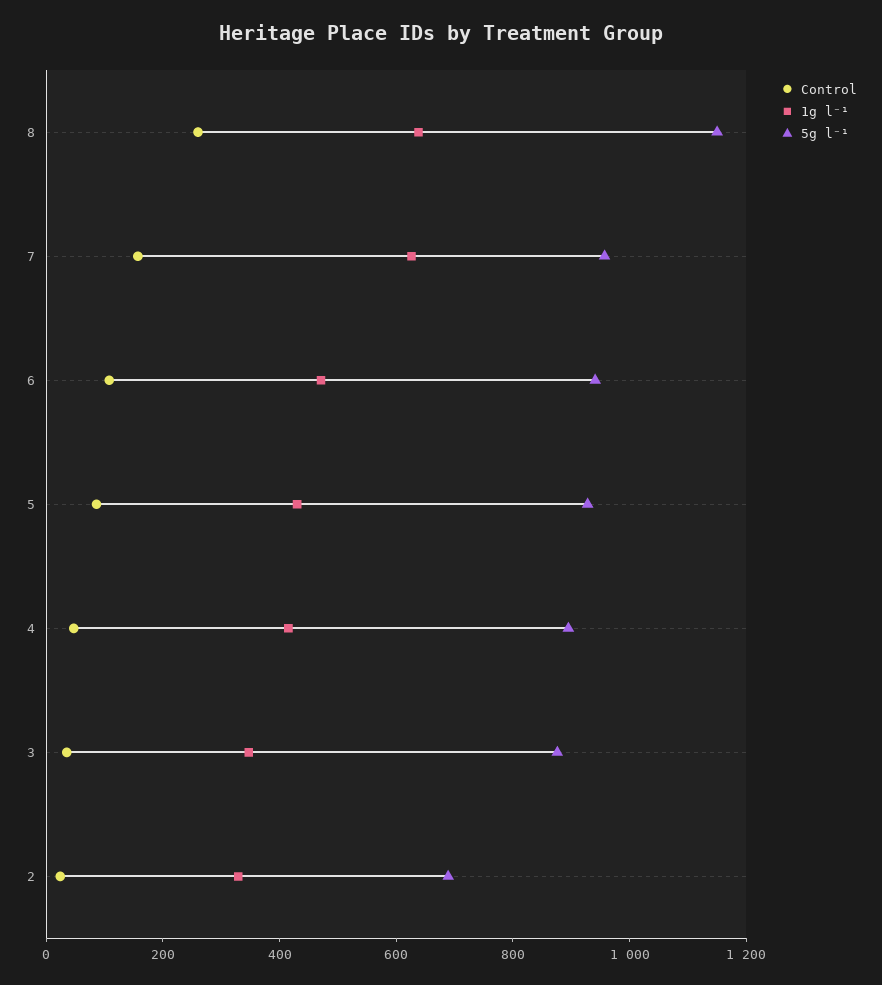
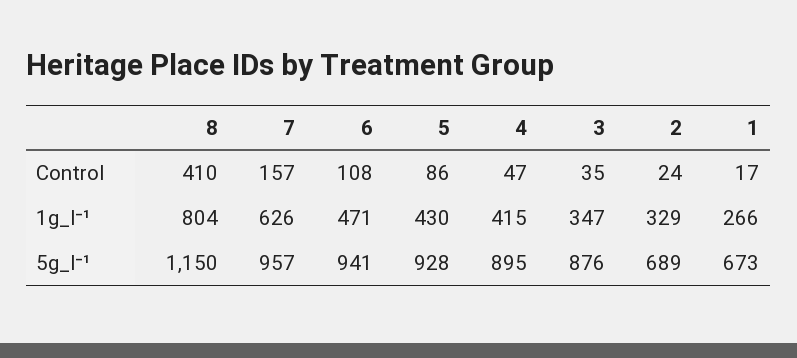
  {
    "Control": {
-     "8": 250,
+     "8": 410,
      "7": 157,
      "6": 108,
      "5": 86,
      "4": 47,
      "3": 35,
-     "2": 24
+     "2": 24,
+     "1": 17
    },
    "1g l⁻¹": {
-     "8": 650,
+     "8": 804,
      "7": 626,
      "6": 471,
      "5": 430,
      "4": 415,
      "3": 347,
-     "2": 329
+     "2": 329,
+     "1": 266
    },
    "5g l⁻¹": {
      "8": 1150,
      "7": 957,
      "6": 941,
      "5": 928,
      "4": 895,
      "3": 876,
-     "2": 689
+     "2": 689,
+     "1": 673
    }
  }

